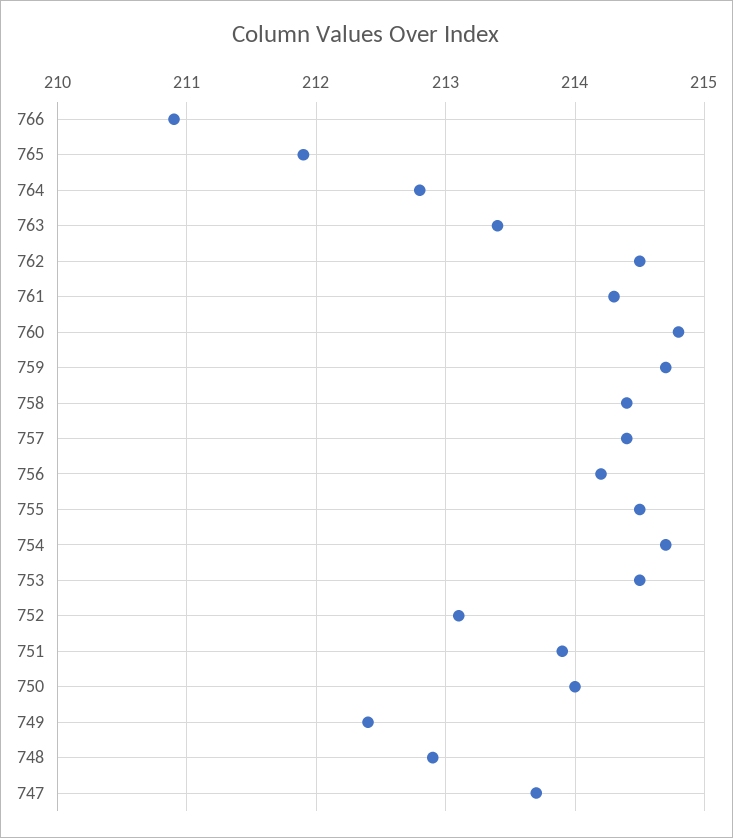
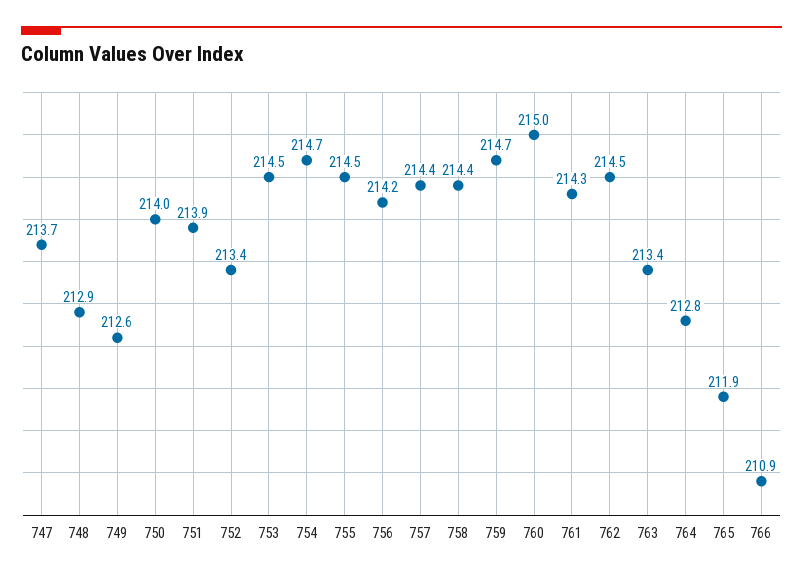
  {
    "766": 210.9,
    "765": 211.9,
    "764": 212.8,
    "763": 213.4,
    "762": 214.5,
    "761": 214.3,
-   "760": 214.8,
+   "760": 215,
    "759": 214.7,
    "758": 214.4,
    "757": 214.4,
    "756": 214.2,
    "755": 214.5,
    "754": 214.7,
    "753": 214.5,
-   "752": 213.1,
+   "752": 213.4,
    "751": 213.9,
    "750": 214,
-   "749": 212.4,
+   "749": 212.6,
    "748": 212.9,
    "747": 213.7
  }

